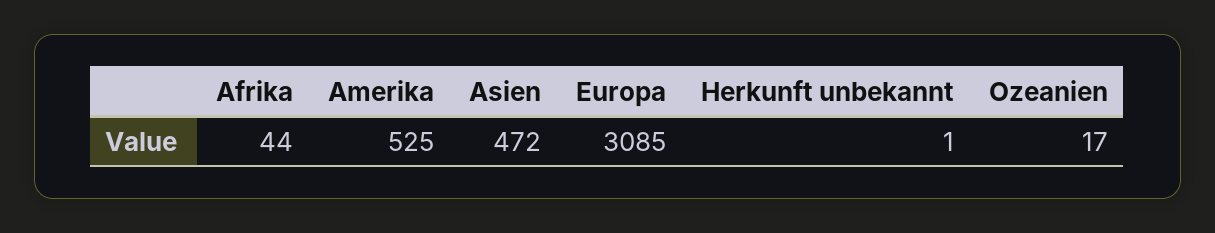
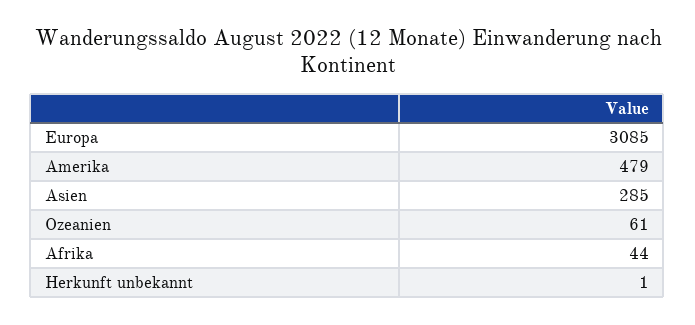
  {
    "Afrika": 44,
-   "Amerika": 525,
+   "Amerika": 479,
-   "Asien": 472,
+   "Asien": 285,
    "Europa": 3085,
    "Herkunft unbekannt": 1,
-   "Ozeanien": 17
+   "Ozeanien": 61
  }

